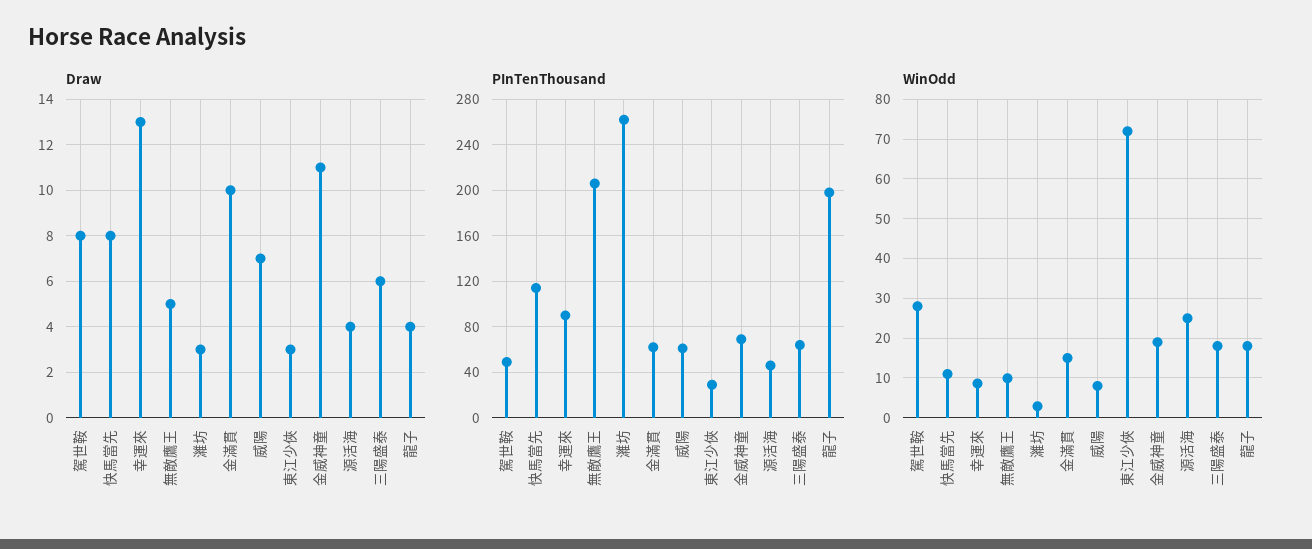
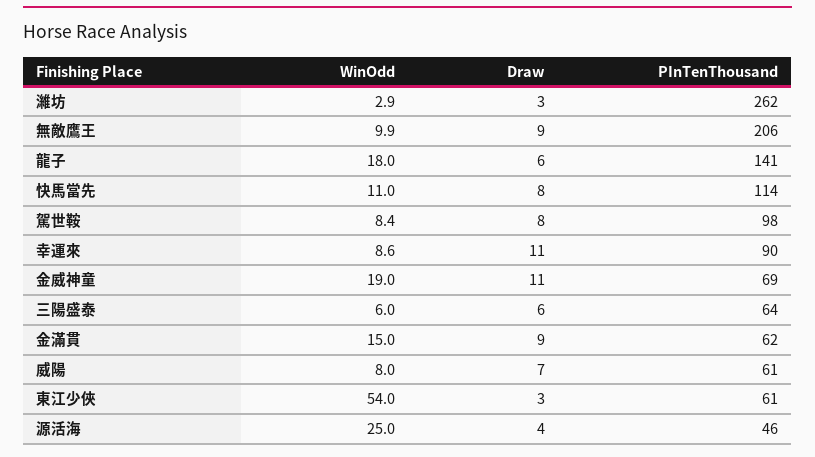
  {
    "Draw": {
      "駕世鞍": 8,
      "快馬當先": 8,
-     "幸運來": 13,
+     "幸運來": 11,
-     "無敵鷹王": 5,
+     "無敵鷹王": 9,
      "濰坊": 3,
-     "金滿貫": 10,
+     "金滿貫": 9,
      "威陽": 7,
      "東江少俠": 3,
      "金威神童": 11,
      "源活海": 4,
      "三陽盛泰": 6,
-     "龍子": 4
+     "龍子": 6
    },
    "PInTenThousand": {
-     "駕世鞍": 50,
+     "駕世鞍": 98,
      "快馬當先": 114,
      "幸運來": 90,
      "無敵鷹王": 206,
      "濰坊": 262,
      "金滿貫": 62,
      "威陽": 61,
-     "東江少俠": 30,
+     "東江少俠": 61,
      "金威神童": 69,
      "源活海": 46,
      "三陽盛泰": 64,
-     "龍子": 200
+     "龍子": 141
    },
    "WinOdd": {
-     "駕世鞍": 28,
+     "駕世鞍": 8.4,
      "快馬當先": 11,
      "幸運來": 8.6,
      "無敵鷹王": 9.9,
      "濰坊": 2.9,
      "金滿貫": 15,
      "威陽": 8,
-     "東江少俠": 72,
+     "東江少俠": 54,
      "金威神童": 19,
      "源活海": 25,
-     "三陽盛泰": 18,
+     "三陽盛泰": 6,
      "龍子": 18
    }
  }

